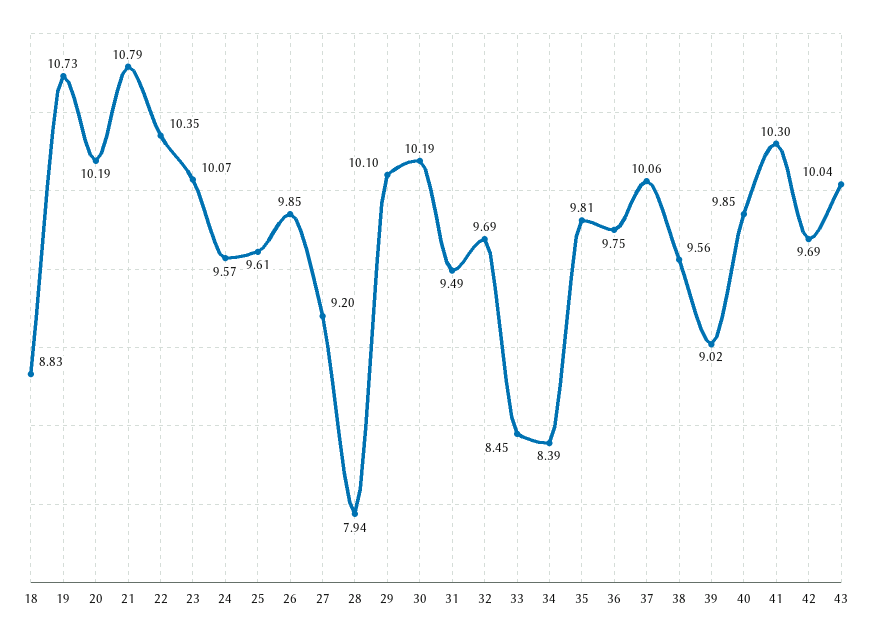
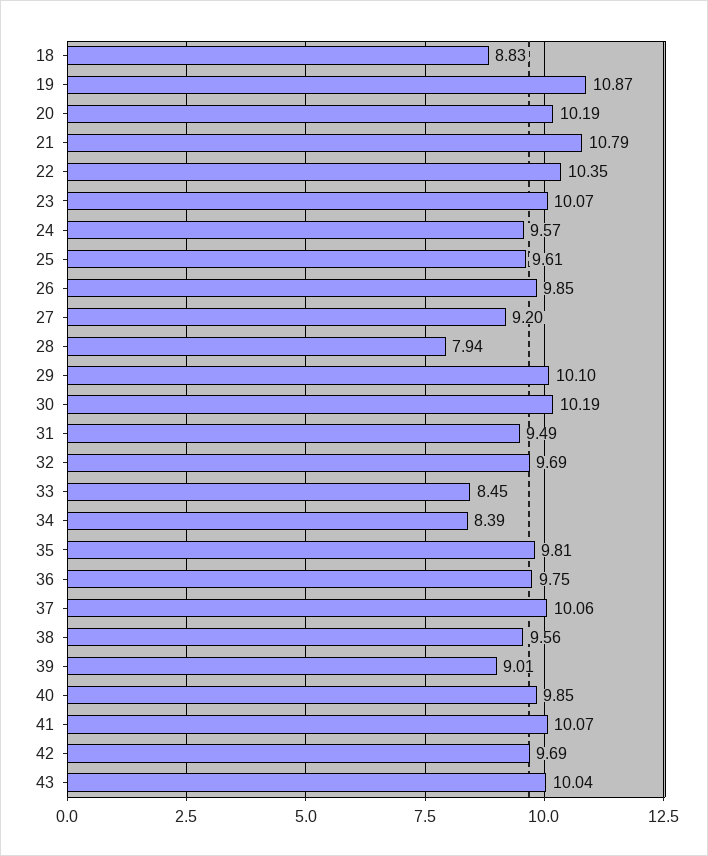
  {
    "18": 8.83,
-   "19": 10.73,
+   "19": 10.87,
    "20": 10.19,
    "21": 10.79,
    "22": 10.35,
    "23": 10.07,
    "24": 9.57,
    "25": 9.61,
    "26": 9.85,
    "27": 9.2,
    "28": 7.94,
    "29": 10.1,
    "30": 10.19,
    "31": 9.49,
    "32": 9.69,
    "33": 8.45,
    "34": 8.39,
    "35": 9.81,
    "36": 9.75,
    "37": 10.06,
    "38": 9.56,
-   "39": 9.02,
+   "39": 9.01,
    "40": 9.85,
-   "41": 10.3,
+   "41": 10.07,
    "42": 9.69,
    "43": 10.04
  }

